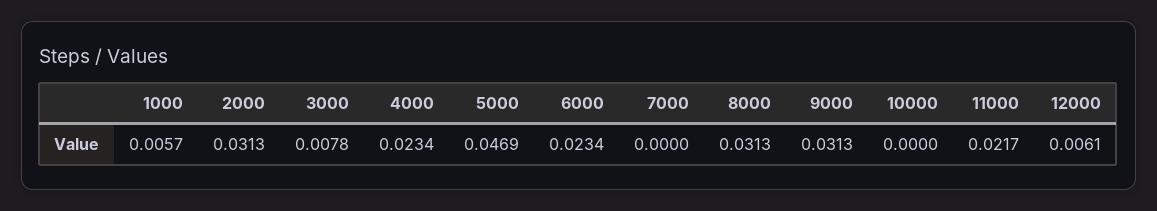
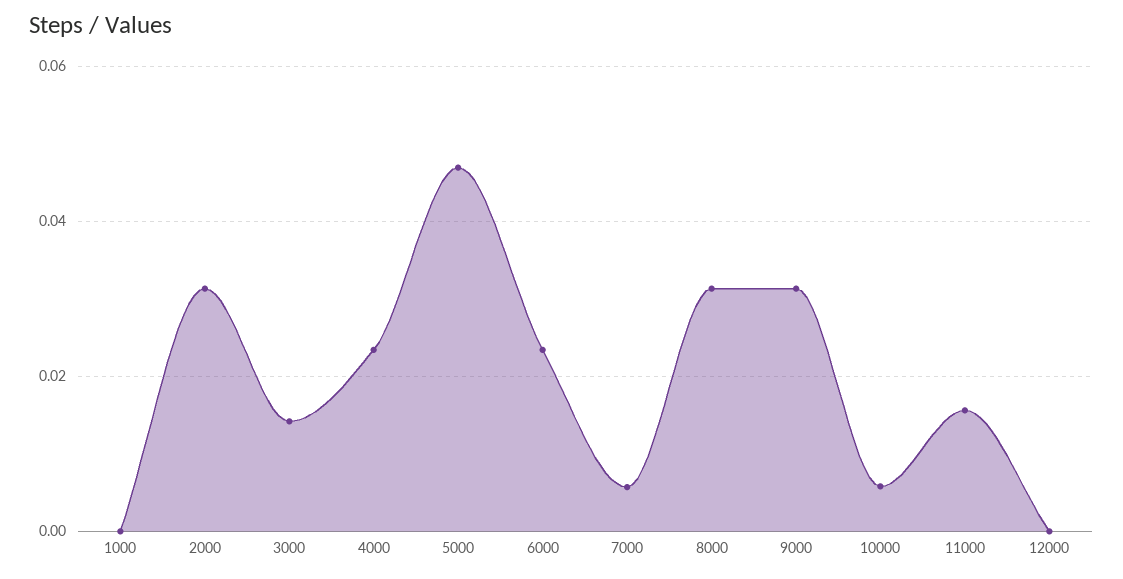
  {
-   "1000": 0.0057,
+   "1000": 0,
    "2000": 0.0313,
-   "3000": 0.0078,
+   "3000": 0.014,
    "4000": 0.0234,
    "5000": 0.0469,
    "6000": 0.0234,
-   "7000": 0,
+   "7000": 0.006,
    "8000": 0.0313,
    "9000": 0.0313,
-   "10000": 0,
+   "10000": 0.006,
-   "11000": 0.0217,
+   "11000": 0.016,
-   "12000": 0.0061
+   "12000": 0
  }

